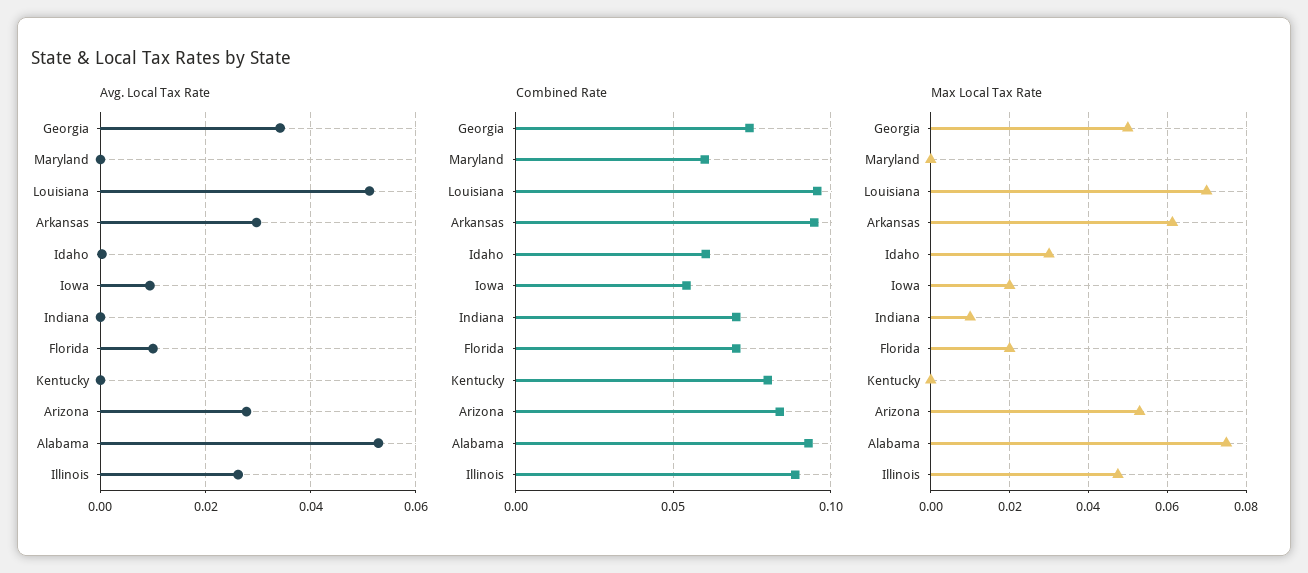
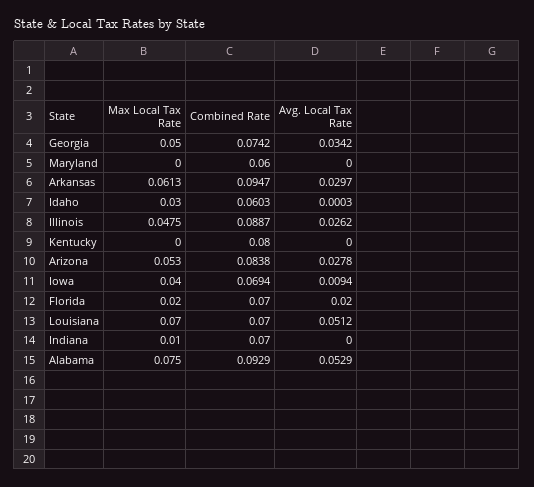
  {
    "Avg. Local Tax Rate": {
      "Georgia": 0.0342,
      "Maryland": 0,
      "Louisiana": 0.0512,
      "Arkansas": 0.0297,
      "Idaho": 0.0003,
      "Iowa": 0.0094,
      "Indiana": 0,
-     "Florida": 0.01,
+     "Florida": 0.02,
      "Kentucky": 0,
      "Arizona": 0.0278,
      "Alabama": 0.0529,
      "Illinois": 0.0262
    },
    "Combined Rate": {
      "Georgia": 0.0742,
      "Maryland": 0.06,
-     "Louisiana": 0.095,
+     "Louisiana": 0.07,
      "Arkansas": 0.0947,
      "Idaho": 0.0603,
-     "Iowa": 0.055,
+     "Iowa": 0.0694,
      "Indiana": 0.07,
      "Florida": 0.07,
      "Kentucky": 0.08,
      "Arizona": 0.0838,
      "Alabama": 0.0929,
      "Illinois": 0.0887
    },
    "Max Local Tax Rate": {
      "Georgia": 0.05,
      "Maryland": 0,
      "Louisiana": 0.07,
      "Arkansas": 0.0613,
      "Idaho": 0.03,
-     "Iowa": 0.02,
+     "Iowa": 0.04,
      "Indiana": 0.01,
      "Florida": 0.02,
      "Kentucky": 0,
      "Arizona": 0.053,
      "Alabama": 0.075,
      "Illinois": 0.0475
    }
  }

